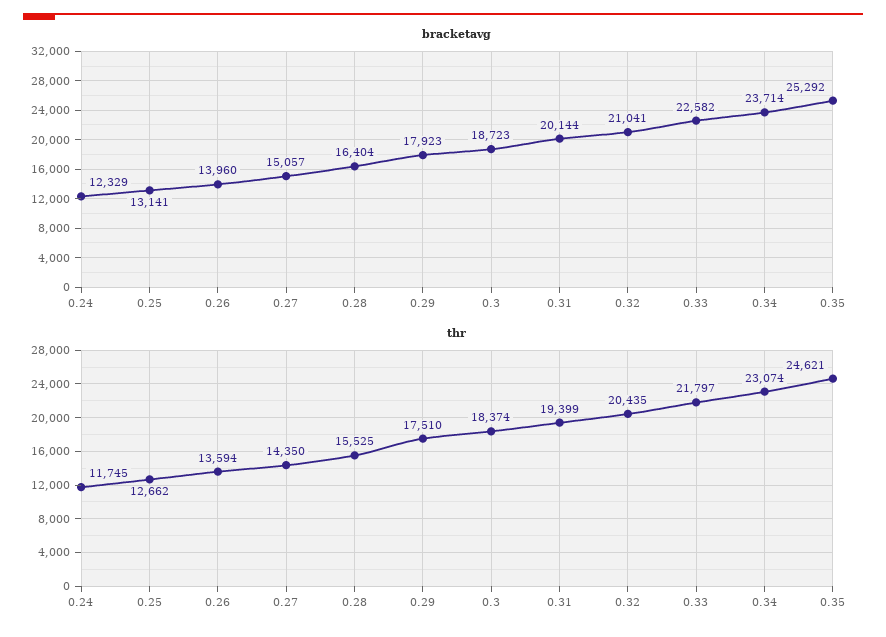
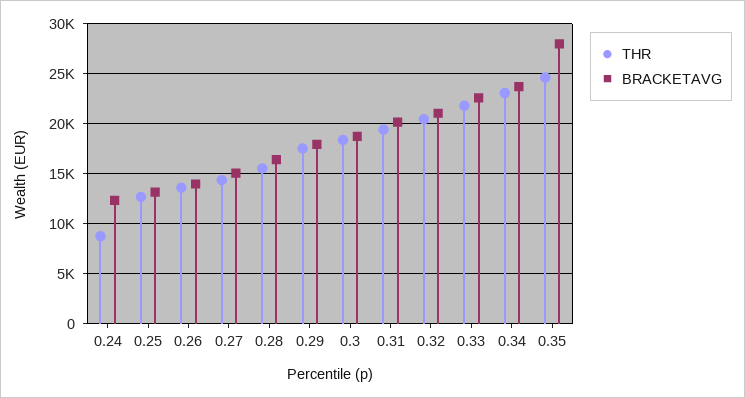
  {
    "bracketavg": {
      "0.24": 12329,
      "0.25": 13141,
      "0.26": 13960,
      "0.27": 15057,
      "0.28": 16404,
      "0.29": 17923,
      "0.3": 18723,
      "0.31": 20144,
      "0.32": 21041,
      "0.33": 22582,
      "0.34": 23714,
-     "0.35": 25292
+     "0.35": 28000
    },
    "thr": {
-     "0.24": 11745,
+     "0.24": 9000,
      "0.25": 12662,
      "0.26": 13594,
      "0.27": 14350,
      "0.28": 15525,
      "0.29": 17510,
      "0.3": 18374,
      "0.31": 19399,
      "0.32": 20435,
      "0.33": 21797,
      "0.34": 23074,
      "0.35": 24621
    }
  }

